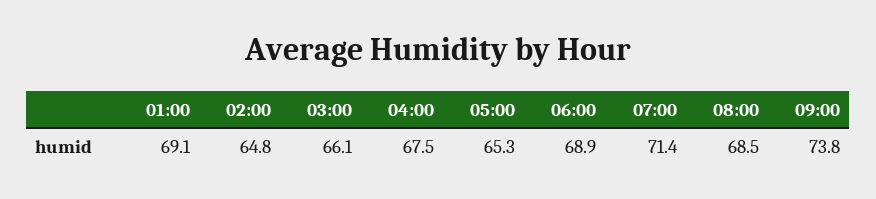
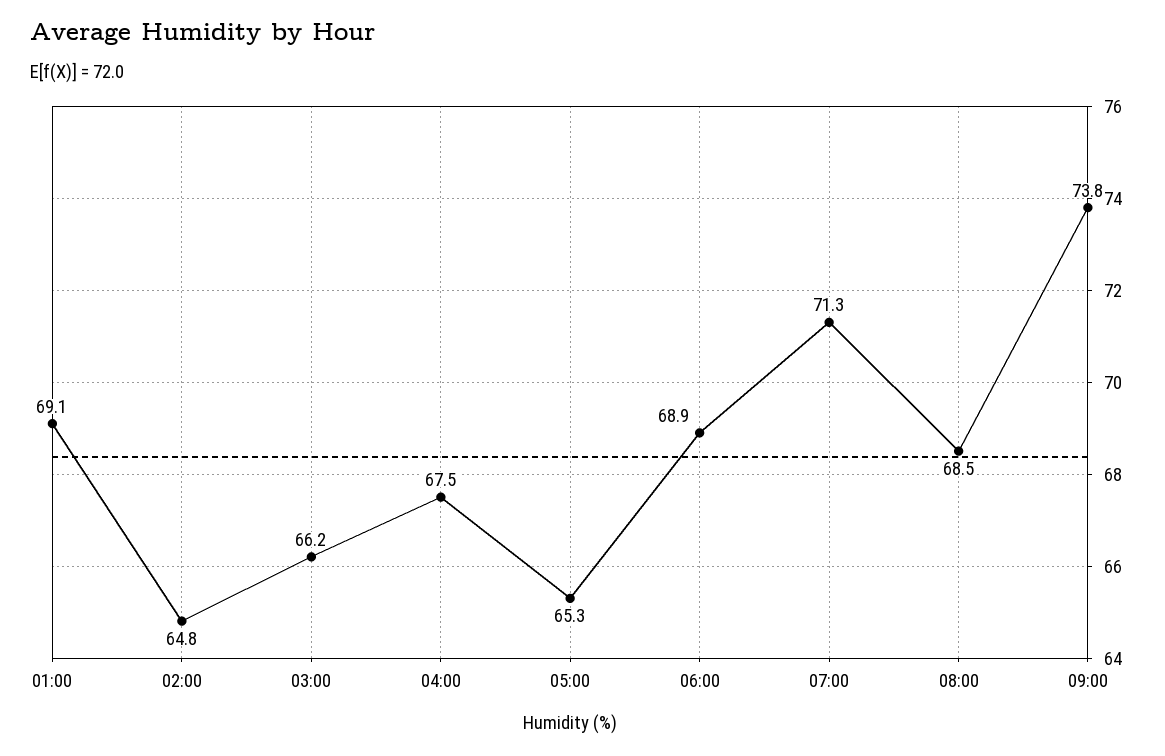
  {
    "01:00": 69.1,
    "02:00": 64.8,
-   "03:00": 66.1,
+   "03:00": 66.2,
    "04:00": 67.5,
    "05:00": 65.3,
    "06:00": 68.9,
-   "07:00": 71.4,
+   "07:00": 71.3,
    "08:00": 68.5,
    "09:00": 73.8
  }

